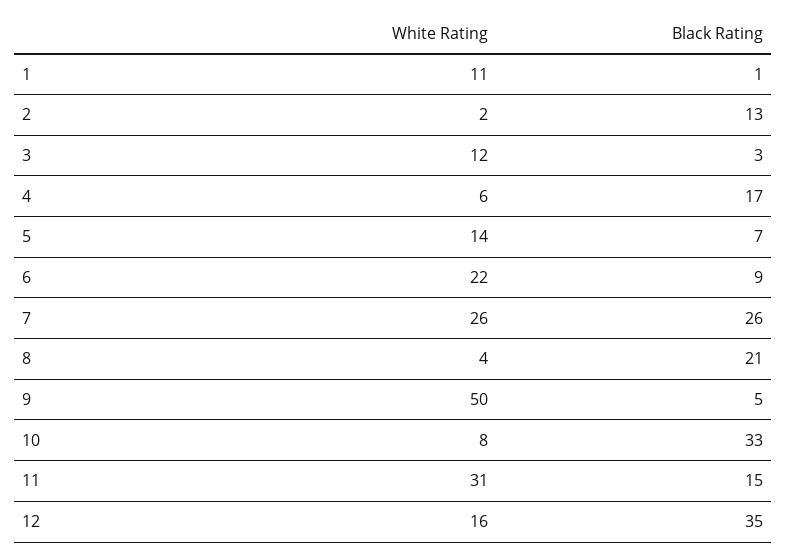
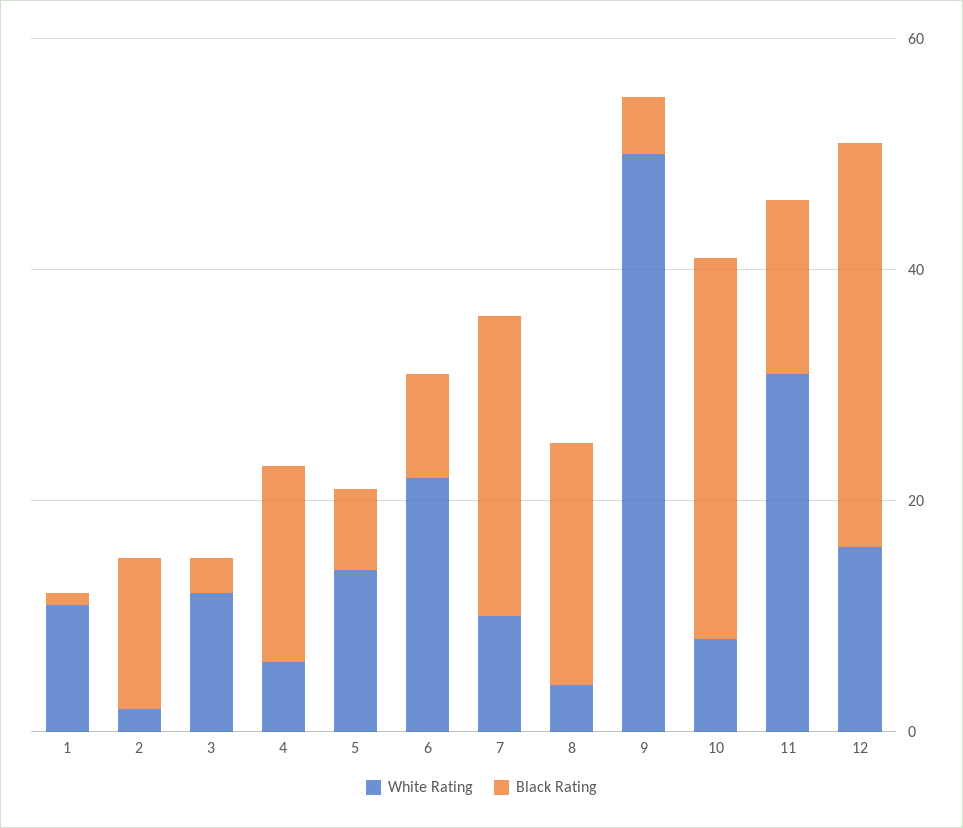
  {
    "White Rating": {
      "1": 11,
      "2": 2,
      "3": 12,
      "4": 6,
      "5": 14,
      "6": 22,
-     "7": 26,
+     "7": 10,
      "8": 4,
      "9": 50,
      "10": 8,
      "11": 31,
      "12": 16
    },
    "Black Rating": {
      "1": 1,
      "2": 13,
      "3": 3,
      "4": 17,
      "5": 7,
      "6": 9,
      "7": 26,
      "8": 21,
      "9": 5,
      "10": 33,
      "11": 15,
      "12": 35
    }
  }

